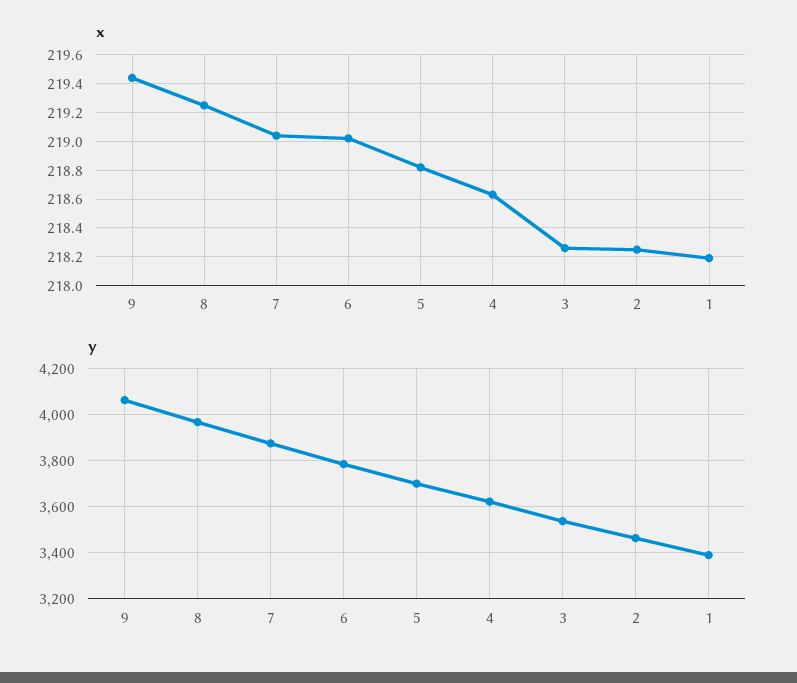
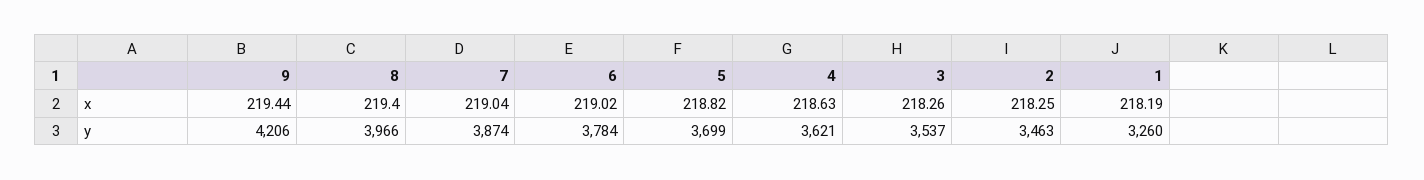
  {
    "x": {
      "9": 219.44,
-     "8": 219.25,
+     "8": 219.4,
      "7": 219.04,
      "6": 219.02,
      "5": 218.82,
      "4": 218.63,
      "3": 218.26,
      "2": 218.25,
      "1": 218.19
    },
    "y": {
-     "9": 4050,
+     "9": 4206,
      "8": 3966,
      "7": 3874,
      "6": 3784,
      "5": 3699,
      "4": 3621,
      "3": 3537,
      "2": 3463,
-     "1": 3400
+     "1": 3260
    }
  }

